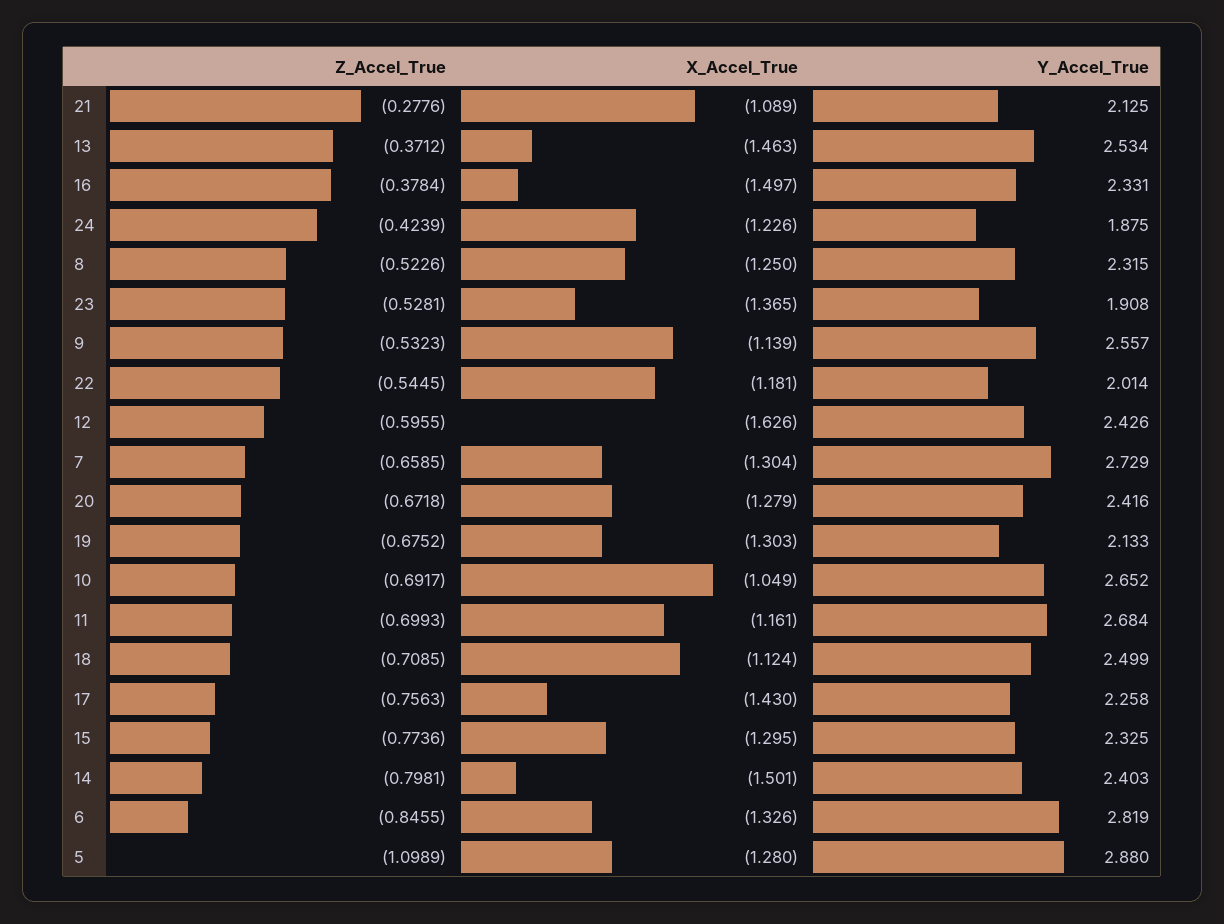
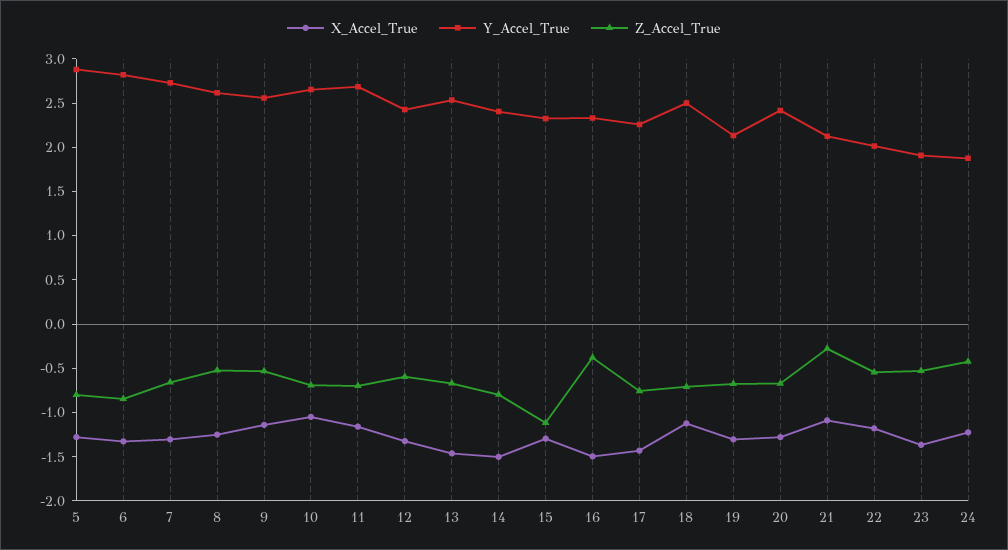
  {
    "Z_Accel_True": {
      "21": -0.2776,
-     "13": -0.3712,
+     "13": -0.7,
      "16": -0.3784,
      "24": -0.4239,
      "8": -0.5226,
      "23": -0.5281,
      "9": -0.5323,
      "22": -0.5445,
      "12": -0.5955,
      "7": -0.6585,
      "20": -0.6718,
      "19": -0.6752,
      "10": -0.6917,
      "11": -0.6993,
      "18": -0.7085,
      "17": -0.7563,
-     "15": -0.7736,
+     "15": -1.1,
      "14": -0.7981,
      "6": -0.8455,
-     "5": -1.0989
+     "5": -0.8
    },
    "X_Accel_True": {
      "21": -1.089,
      "13": -1.463,
      "16": -1.497,
      "24": -1.226,
      "8": -1.25,
      "23": -1.365,
      "9": -1.139,
      "22": -1.181,
-     "12": -1.626,
+     "12": -1.3,
      "7": -1.304,
      "20": -1.279,
      "19": -1.303,
      "10": -1.049,
      "11": -1.161,
      "18": -1.124,
      "17": -1.43,
      "15": -1.295,
      "14": -1.501,
      "6": -1.326,
      "5": -1.28
    },
    "Y_Accel_True": {
      "21": 2.125,
      "13": 2.534,
      "16": 2.331,
      "24": 1.875,
-     "8": 2.315,
+     "8": 2.6,
      "23": 1.908,
      "9": 2.557,
      "22": 2.014,
      "12": 2.426,
      "7": 2.729,
      "20": 2.416,
      "19": 2.133,
      "10": 2.652,
      "11": 2.684,
      "18": 2.499,
      "17": 2.258,
      "15": 2.325,
      "14": 2.403,
      "6": 2.819,
      "5": 2.88
    }
  }

